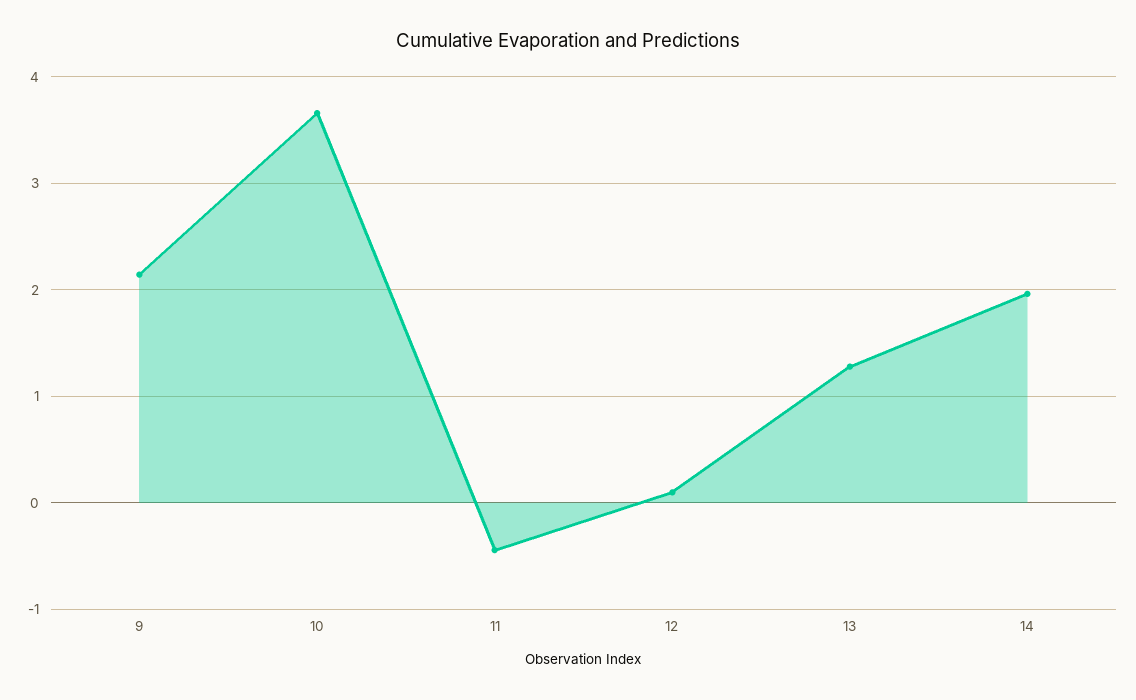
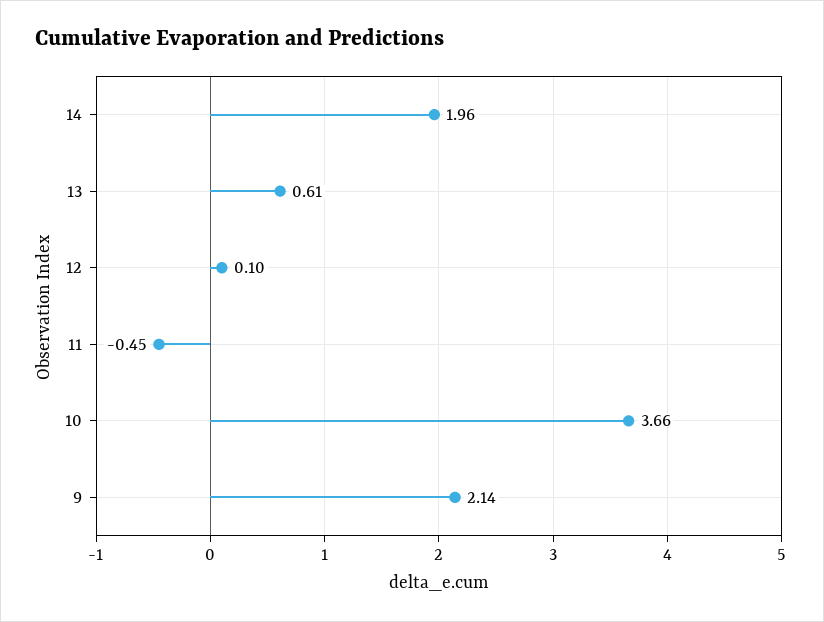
  {
    "9": 2.14,
    "10": 3.66,
    "11": -0.45,
    "12": 0.1,
-   "13": 1.3,
+   "13": 0.61,
    "14": 1.96
  }

